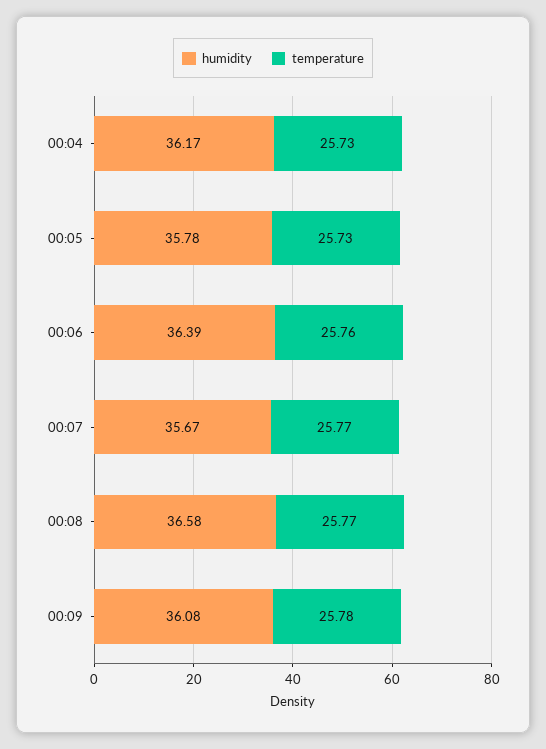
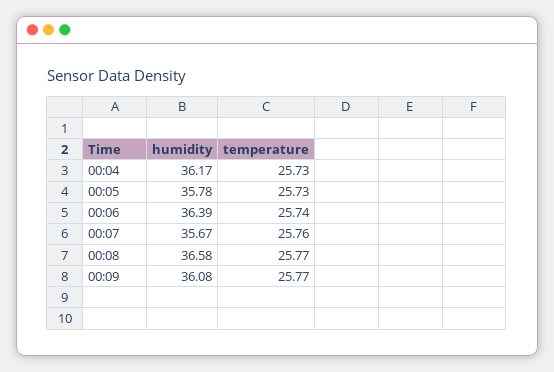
  {
    "humidity": {
      "00:04": 36.17,
      "00:05": 35.78,
      "00:06": 36.39,
      "00:07": 35.67,
      "00:08": 36.58,
      "00:09": 36.08
    },
    "temperature": {
      "00:04": 25.73,
      "00:05": 25.73,
-     "00:06": 25.76,
+     "00:06": 25.74,
-     "00:07": 25.77,
+     "00:07": 25.76,
      "00:08": 25.77,
-     "00:09": 25.78
+     "00:09": 25.77
    }
  }

